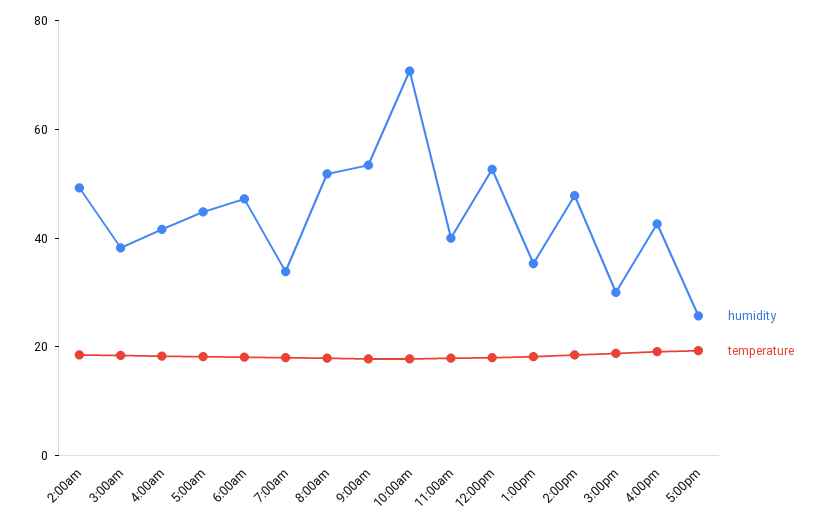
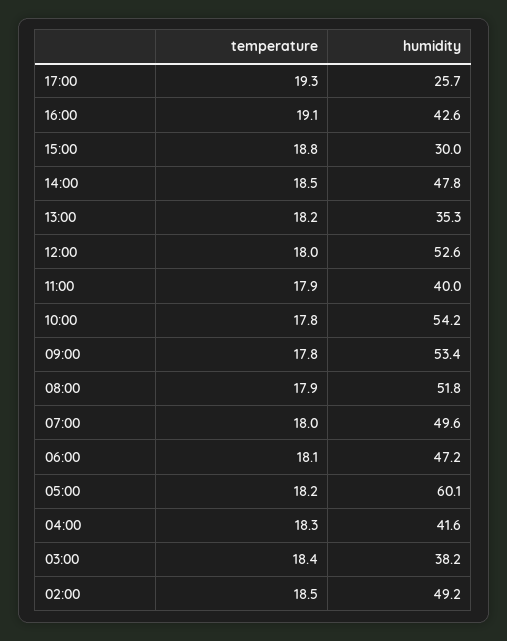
  {
    "humidity": {
      "2:00am": 49.2,
      "3:00am": 38.2,
      "4:00am": 41.6,
-     "5:00am": 45,
+     "5:00am": 60.1,
      "6:00am": 47.2,
-     "7:00am": 35,
+     "7:00am": 49.6,
      "8:00am": 51.8,
      "9:00am": 53.4,
-     "10:00am": 70,
+     "10:00am": 54.2,
      "11:00am": 40,
      "12:00pm": 52.6,
      "1:00pm": 35.3,
      "2:00pm": 47.8,
      "3:00pm": 30,
      "4:00pm": 42.6,
      "5:00pm": 25.7
    },
    "temperature": {
      "2:00am": 18.5,
      "3:00am": 18.4,
      "4:00am": 18.3,
      "5:00am": 18.2,
      "6:00am": 18.1,
      "7:00am": 18,
      "8:00am": 17.9,
      "9:00am": 17.8,
      "10:00am": 17.8,
      "11:00am": 17.9,
      "12:00pm": 18,
      "1:00pm": 18.2,
      "2:00pm": 18.5,
      "3:00pm": 18.8,
      "4:00pm": 19.1,
      "5:00pm": 19.3
    }
  }

